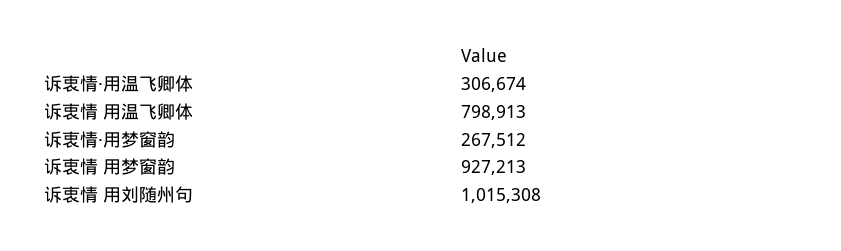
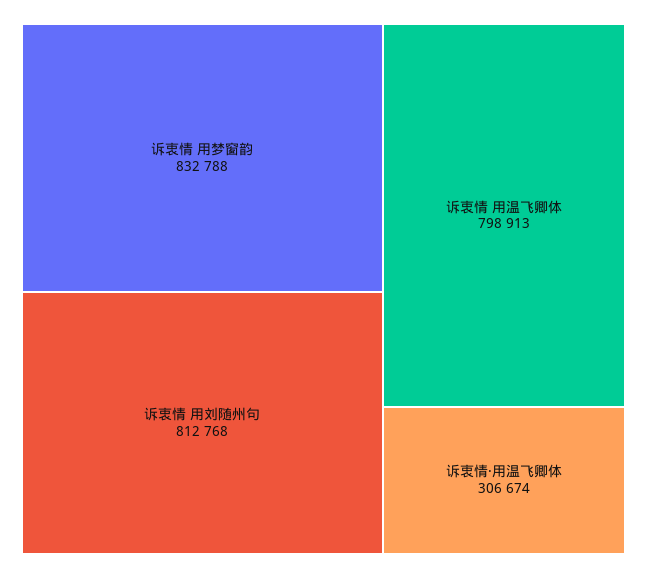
  {
    "诉衷情·用温飞卿体": 306674,
    "诉衷情 用温飞卿体": 798913,
-   "诉衷情·用梦窗韵": 267512,
-   "诉衷情 用梦窗韵": 927213,
+   "诉衷情 用梦窗韵": 832788,
-   "诉衷情 用刘随州句": 1015308
+   "诉衷情 用刘随州句": 812768
  }

